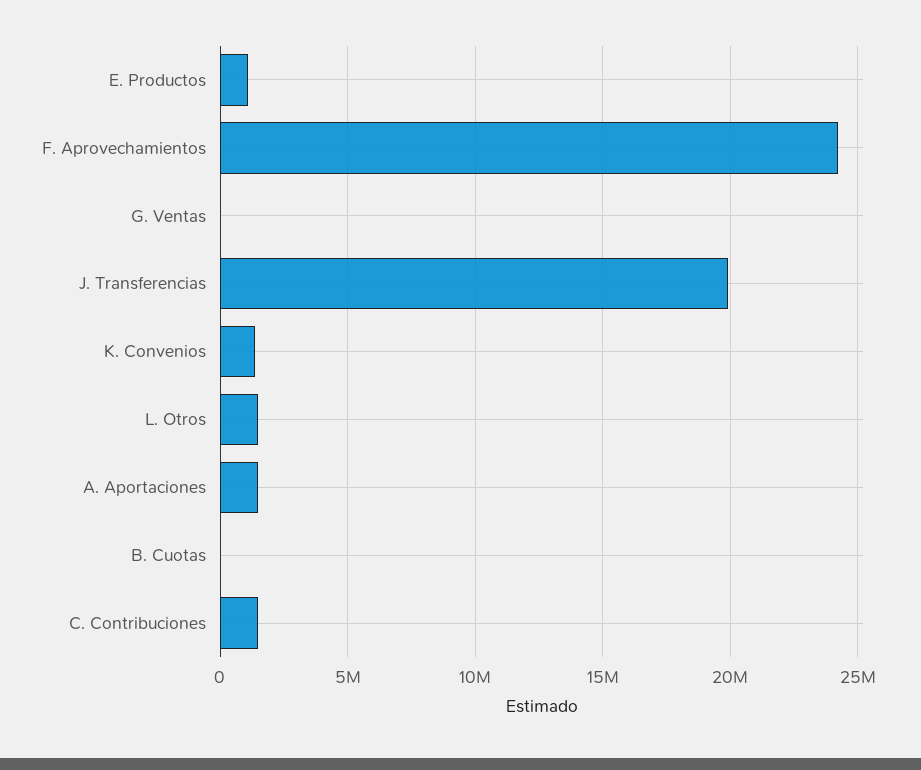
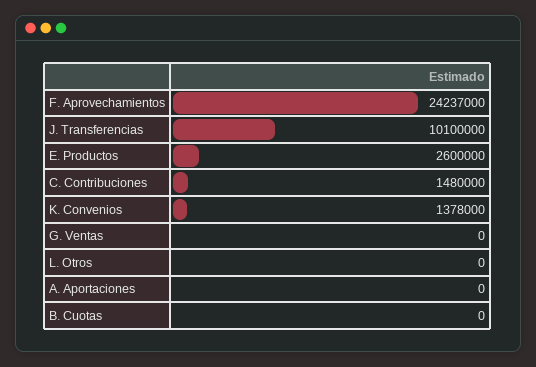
  {
-   "E. Productos": 1000000,
+   "E. Productos": 2600000,
    "F. Aprovechamientos": 24237000,
    "G. Ventas": 0,
-   "J. Transferencias": 20000000,
+   "J. Transferencias": 10100000,
    "K. Convenios": 1378000,
-   "L. Otros": 1500000,
+   "L. Otros": 0,
-   "A. Aportaciones": 1500000,
+   "A. Aportaciones": 0,
    "B. Cuotas": 0,
    "C. Contribuciones": 1480000
  }

